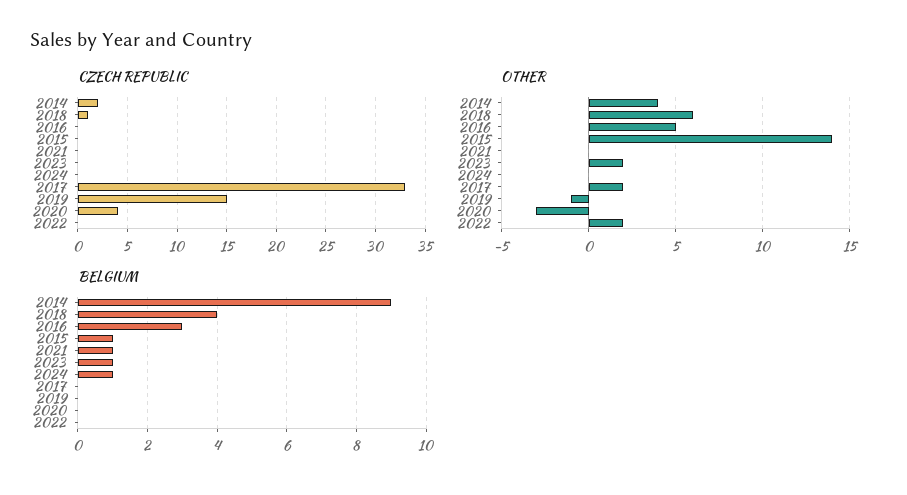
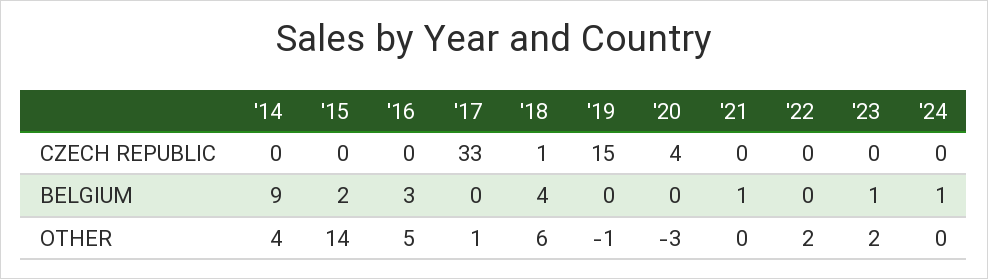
  {
    "CZECH REPUBLIC": {
-     "2014": 2,
+     "2014": 0,
      "2018": 1,
      "2016": 0,
      "2015": 0,
      "2021": 0,
      "2023": 0,
      "2024": 0,
      "2017": 33,
      "2019": 15,
      "2020": 4,
      "2022": 0
    },
    "OTHER": {
      "2014": 4,
      "2018": 6,
      "2016": 5,
      "2015": 14,
      "2021": 0,
      "2023": 2,
      "2024": 0,
-     "2017": 2,
+     "2017": 1,
      "2019": -1,
      "2020": -3,
      "2022": 2
    },
    "BELGIUM": {
      "2014": 9,
      "2018": 4,
      "2016": 3,
-     "2015": 1,
+     "2015": 2,
      "2021": 1,
      "2023": 1,
      "2024": 1,
      "2017": 0,
      "2019": 0,
      "2020": 0,
      "2022": 0
    }
  }

